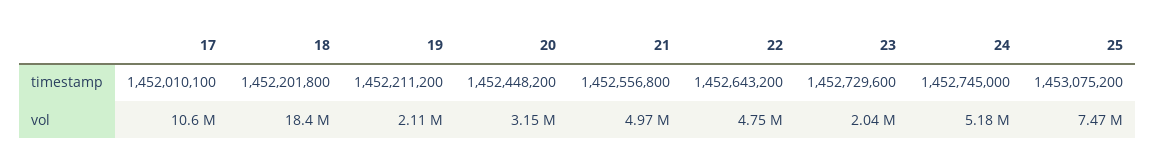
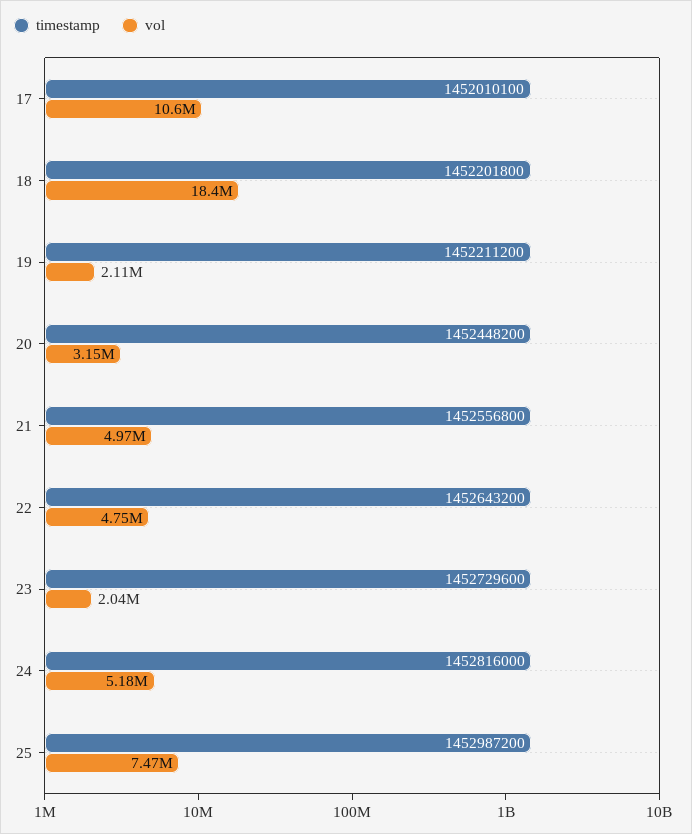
  {
    "timestamp": {
      "17": 1452010100,
      "18": 1452201800,
      "19": 1452211200,
      "20": 1452448200,
      "21": 1452556800,
      "22": 1452643200,
      "23": 1452729600,
-     "24": 1452745000,
+     "24": 1452816000,
-     "25": 1453075200
+     "25": 1452987200
    },
    "vol": {
      "17": 10600000,
      "18": 18400000,
      "19": 2110000,
      "20": 3150000,
      "21": 4970000,
      "22": 4750000,
      "23": 2040000,
      "24": 5180000,
      "25": 7470000
    }
  }

